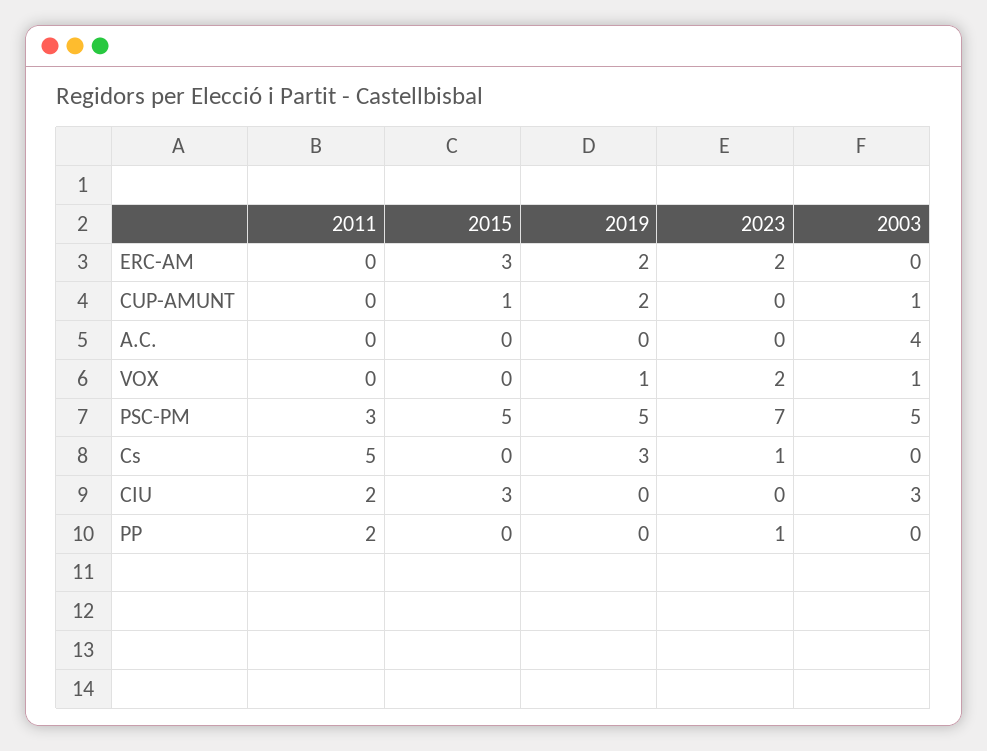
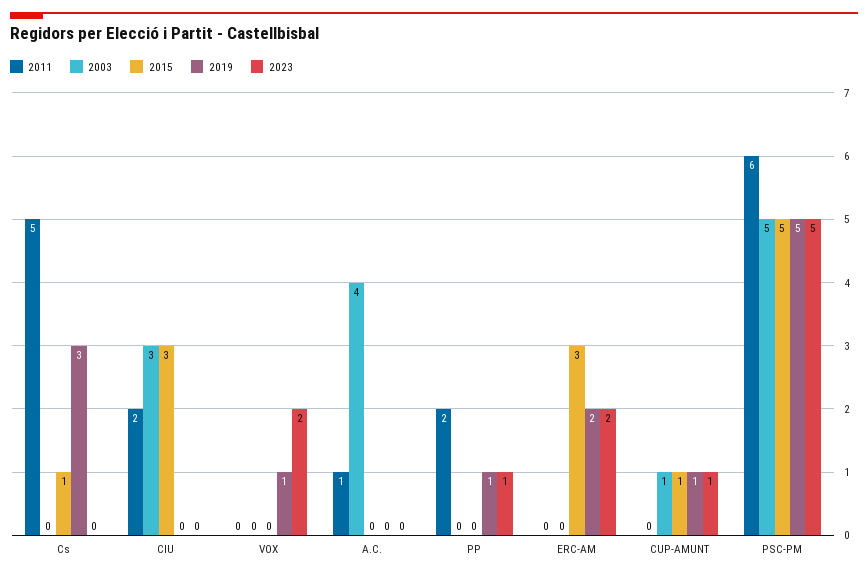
  {
    "2011": {
      "ERC-AM": 0,
      "CUP-AMUNT": 0,
-     "A.C.": 0,
+     "A.C.": 1,
      "VOX": 0,
-     "PSC-PM": 3,
+     "PSC-PM": 6,
      "Cs": 5,
      "CIU": 2,
      "PP": 2
    },
    "2015": {
      "ERC-AM": 3,
      "CUP-AMUNT": 1,
      "A.C.": 0,
      "VOX": 0,
      "PSC-PM": 5,
-     "Cs": 0,
+     "Cs": 1,
      "CIU": 3,
      "PP": 0
    },
    "2019": {
      "ERC-AM": 2,
-     "CUP-AMUNT": 2,
+     "CUP-AMUNT": 1,
      "A.C.": 0,
      "VOX": 1,
      "PSC-PM": 5,
      "Cs": 3,
      "CIU": 0,
-     "PP": 0
+     "PP": 1
    },
    "2023": {
      "ERC-AM": 2,
-     "CUP-AMUNT": 0,
+     "CUP-AMUNT": 1,
      "A.C.": 0,
      "VOX": 2,
-     "PSC-PM": 7,
+     "PSC-PM": 5,
-     "Cs": 1,
+     "Cs": 0,
      "CIU": 0,
      "PP": 1
    },
    "2003": {
      "ERC-AM": 0,
      "CUP-AMUNT": 1,
      "A.C.": 4,
-     "VOX": 1,
+     "VOX": 0,
      "PSC-PM": 5,
      "Cs": 0,
      "CIU": 3,
      "PP": 0
    }
  }

